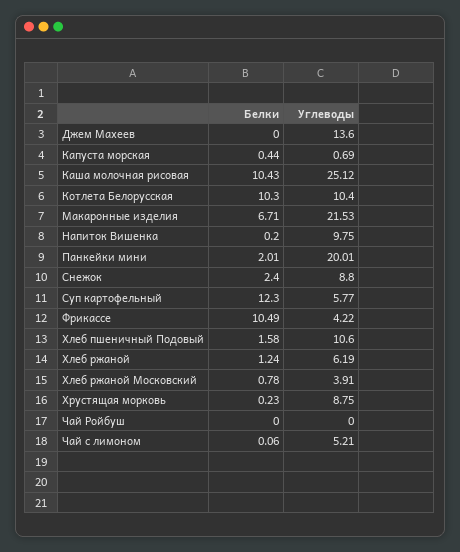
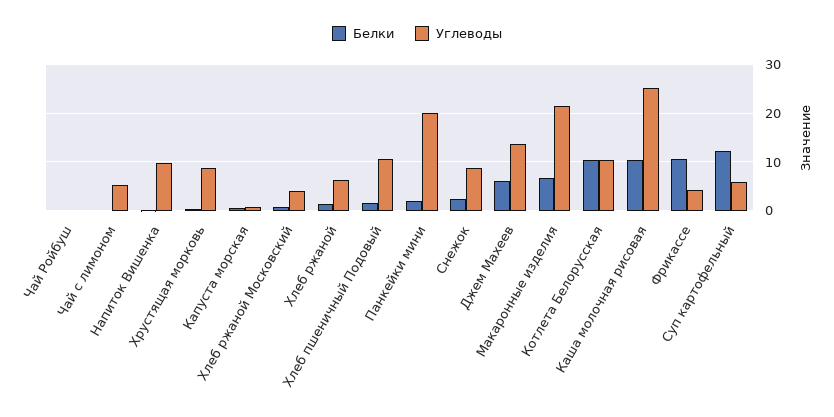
  {
    "Белки": {
-     "Джем Махеев": 0,
+     "Джем Махеев": 6,
      "Капуста морская": 0.44,
      "Каша молочная рисовая": 10.43,
      "Котлета Белорусская": 10.3,
      "Макаронные изделия": 6.71,
      "Напиток Вишенка": 0.2,
      "Панкейки мини": 2.01,
      "Снежок": 2.4,
      "Суп картофельный": 12.3,
      "Фрикассе": 10.49,
      "Хлеб пшеничный Подовый": 1.58,
      "Хлеб ржаной": 1.24,
      "Хлеб ржаной Московский": 0.78,
      "Хрустящая морковь": 0.23,
      "Чай Ройбуш": 0,
      "Чай с лимоном": 0.06
    },
    "Углеводы": {
      "Джем Махеев": 13.6,
      "Капуста морская": 0.69,
      "Каша молочная рисовая": 25.12,
      "Котлета Белорусская": 10.4,
      "Макаронные изделия": 21.53,
      "Напиток Вишенка": 9.75,
      "Панкейки мини": 20.01,
      "Снежок": 8.8,
      "Суп картофельный": 5.77,
      "Фрикассе": 4.22,
      "Хлеб пшеничный Подовый": 10.6,
      "Хлеб ржаной": 6.19,
      "Хлеб ржаной Московский": 3.91,
      "Хрустящая морковь": 8.75,
      "Чай Ройбуш": 0,
      "Чай с лимоном": 5.21
    }
  }

